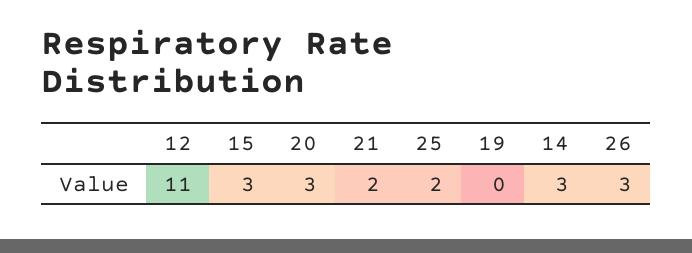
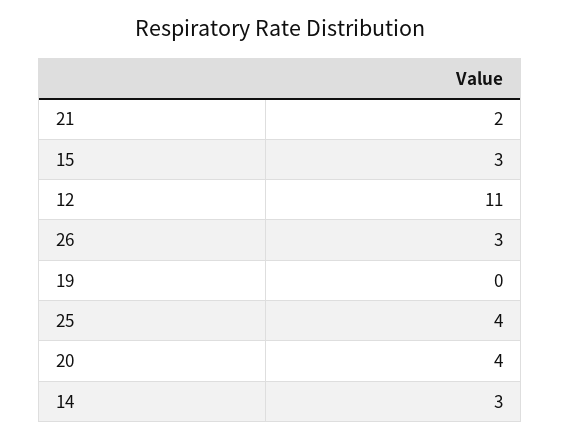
  {
    "12": 11,
    "15": 3,
-   "20": 3,
+   "20": 4,
    "21": 2,
-   "25": 2,
+   "25": 4,
    "19": 0,
    "14": 3,
    "26": 3
  }

